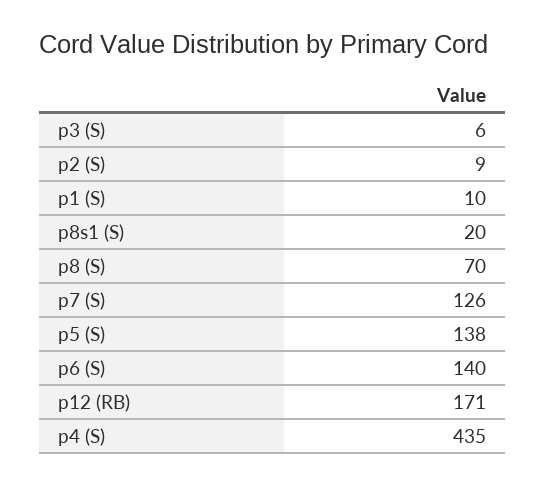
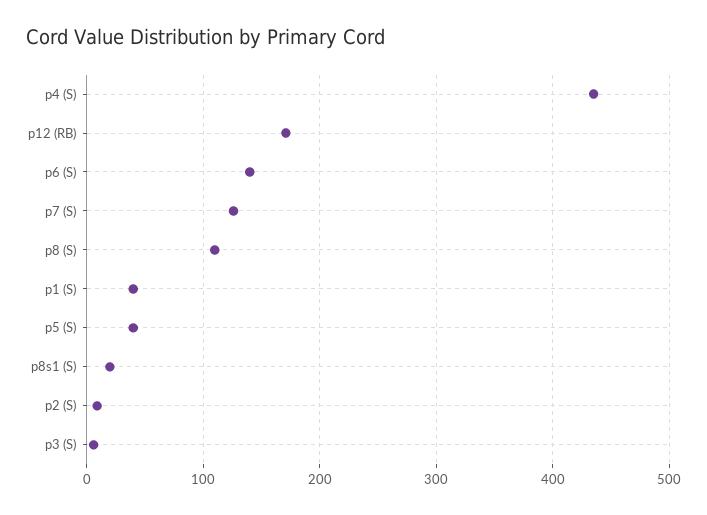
  {
    "p3 (S)": 6,
    "p2 (S)": 9,
-   "p1 (S)": 10,
+   "p1 (S)": 40,
    "p8s1 (S)": 20,
-   "p8 (S)": 70,
+   "p8 (S)": 110,
    "p7 (S)": 126,
-   "p5 (S)": 138,
+   "p5 (S)": 40,
    "p6 (S)": 140,
    "p12 (RB)": 171,
    "p4 (S)": 435
  }

